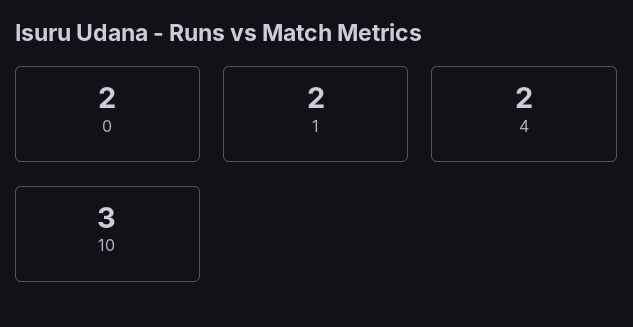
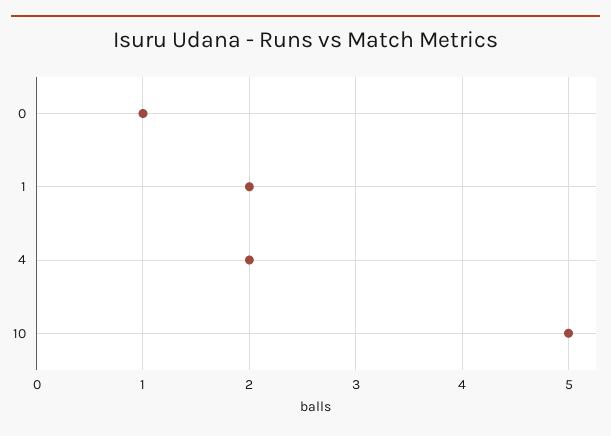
  {
-   "0": 2,
+   "0": 1,
    "1": 2,
    "4": 2,
-   "10": 3
+   "10": 5
  }

